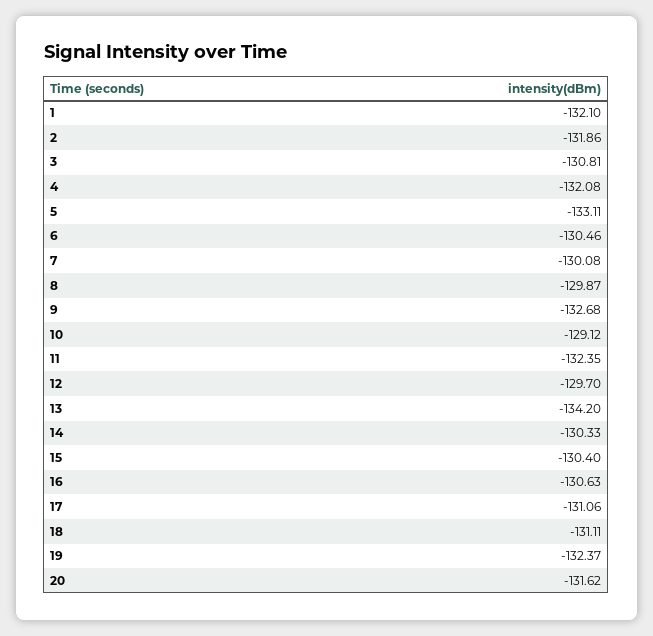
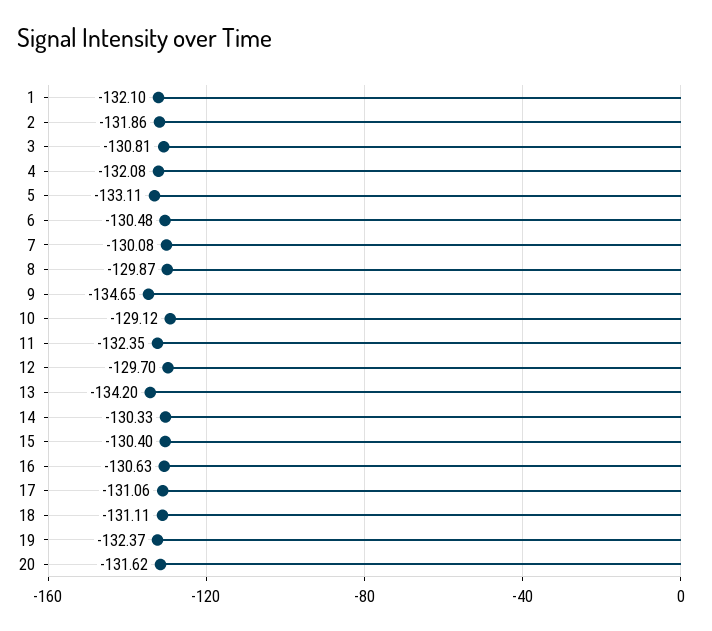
  {
    "1": -132.1,
    "2": -131.86,
    "3": -130.81,
    "4": -132.08,
    "5": -133.11,
-   "6": -130.46,
+   "6": -130.48,
    "7": -130.08,
    "8": -129.87,
-   "9": -132.68,
+   "9": -134.65,
    "10": -129.12,
    "11": -132.35,
    "12": -129.7,
    "13": -134.2,
    "14": -130.33,
    "15": -130.4,
    "16": -130.63,
    "17": -131.06,
    "18": -131.11,
    "19": -132.37,
    "20": -131.62
  }

